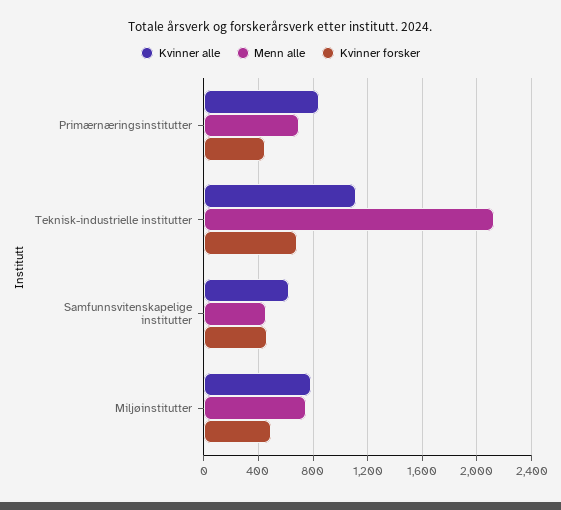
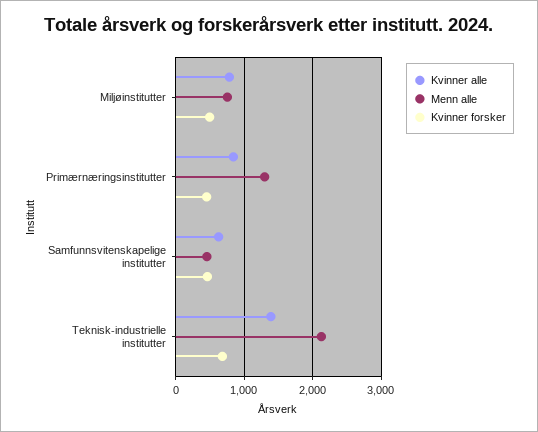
  {
    "Kvinner alle": {
      "Primærnæringsinstitutter": 850,
-     "Teknisk-industrielle institutter": 1100,
+     "Teknisk-industrielle institutter": 1400,
      "Samfunnsvitenskapelige institutter": 650,
      "Miljøinstitutter": 800
    },
    "Menn alle": {
-     "Primærnæringsinstitutter": 700,
+     "Primærnæringsinstitutter": 1300,
      "Teknisk-industrielle institutter": 2100,
      "Samfunnsvitenskapelige institutter": 450,
      "Miljøinstitutter": 750
    },
    "Kvinner forsker": {
      "Primærnæringsinstitutter": 450,
      "Teknisk-industrielle institutter": 700,
      "Samfunnsvitenskapelige institutter": 450,
      "Miljøinstitutter": 500
    }
  }

